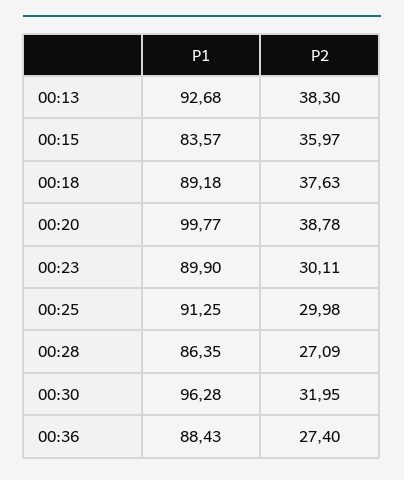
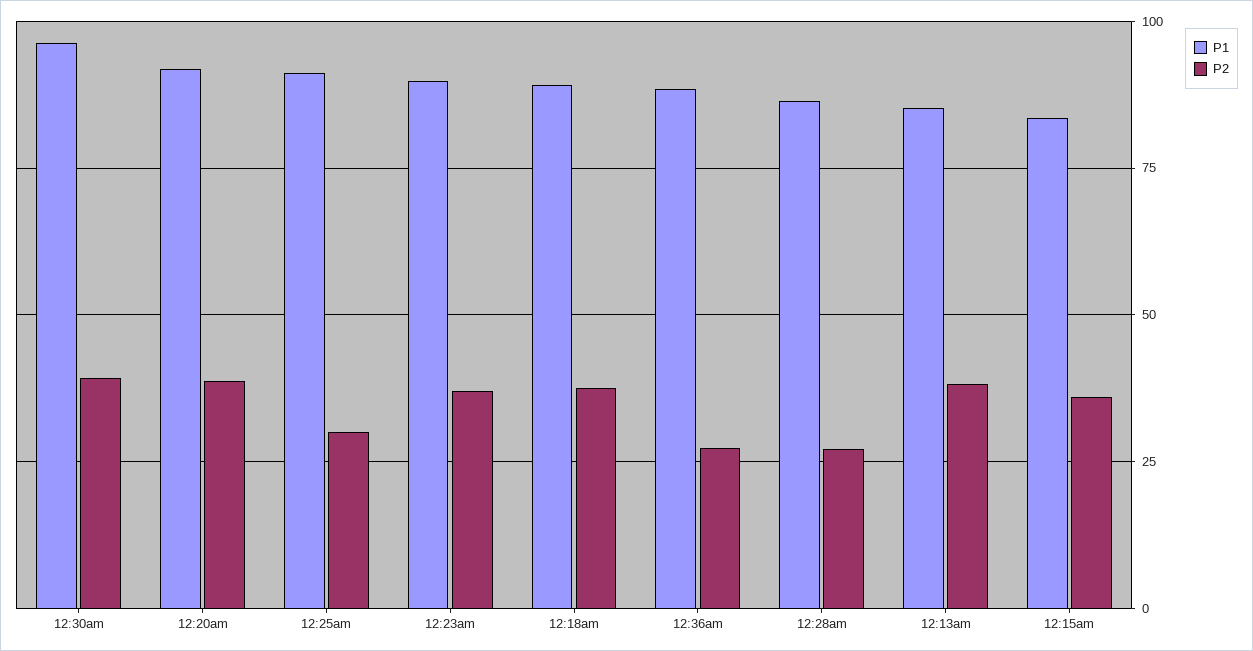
  {
    "P1": {
-     "00:13": 92.68,
+     "00:13": 85,
      "00:15": 83.57,
      "00:18": 89.18,
-     "00:20": 99.77,
+     "00:20": 92.5,
      "00:23": 89.9,
      "00:25": 91.25,
      "00:28": 86.35,
      "00:30": 96.28,
      "00:36": 88.43
    },
    "P2": {
      "00:13": 38.3,
      "00:15": 35.97,
      "00:18": 37.63,
      "00:20": 38.78,
-     "00:23": 30.11,
+     "00:23": 37.5,
      "00:25": 29.98,
      "00:28": 27.09,
-     "00:30": 31.95,
+     "00:30": 40,
      "00:36": 27.4
    }
  }

